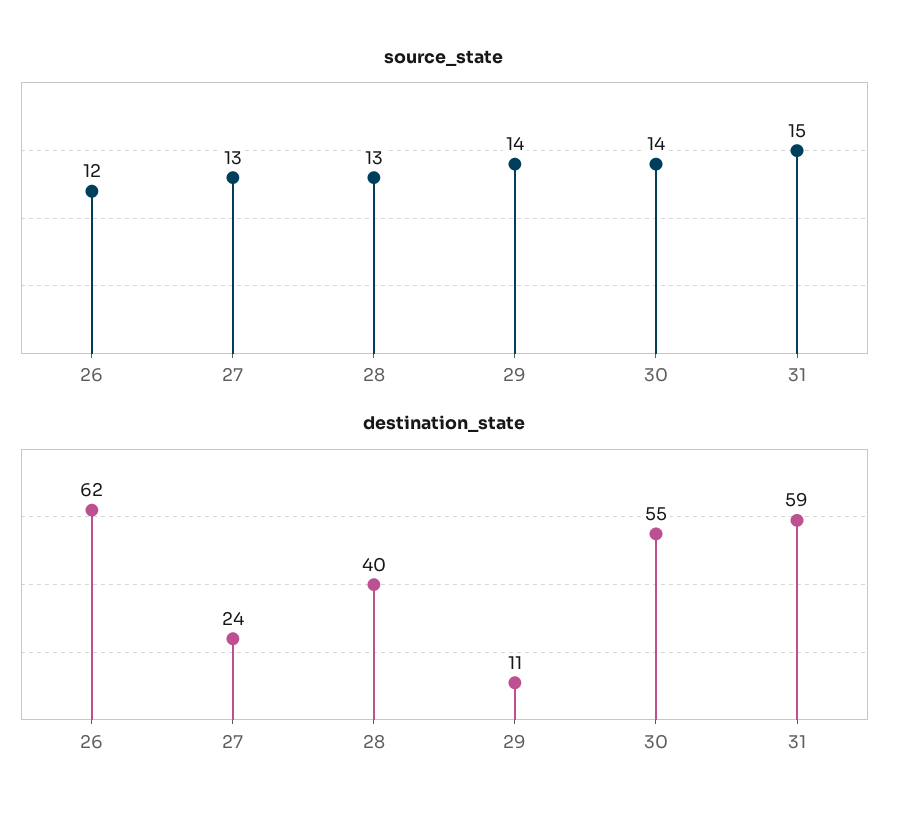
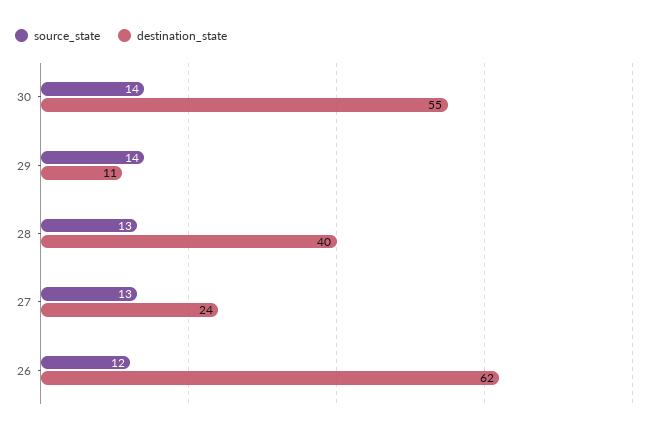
  {
    "source_state": {
      "26": 12,
      "27": 13,
      "28": 13,
      "29": 14,
-     "30": 14,
+     "30": 14
-     "31": 15
    },
    "destination_state": {
      "26": 62,
      "27": 24,
      "28": 40,
      "29": 11,
-     "30": 55,
+     "30": 55
-     "31": 59
    }
  }

